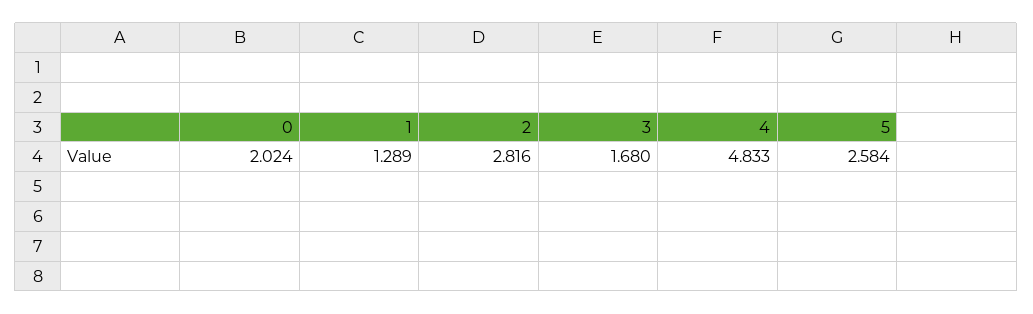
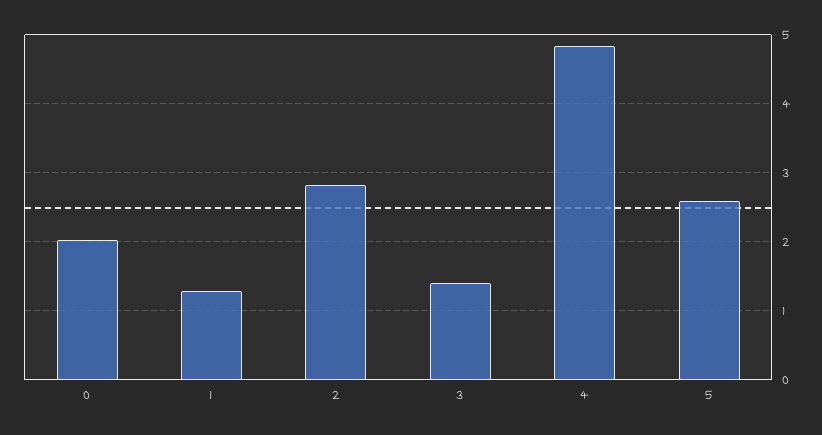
  {
    "0": 2.024,
    "1": 1.289,
    "2": 2.816,
-   "3": 1.68,
+   "3": 1.4,
    "4": 4.833,
    "5": 2.584
  }

